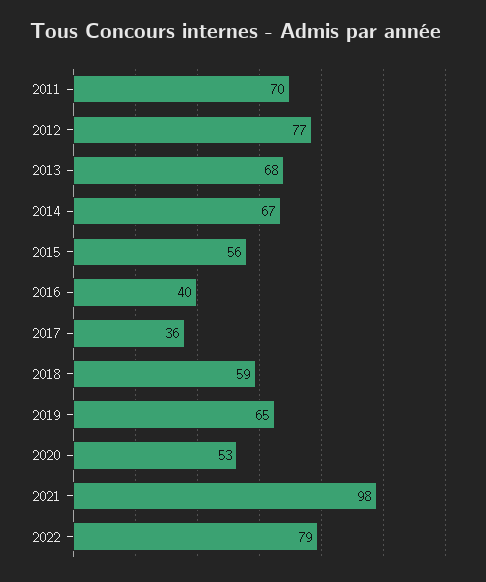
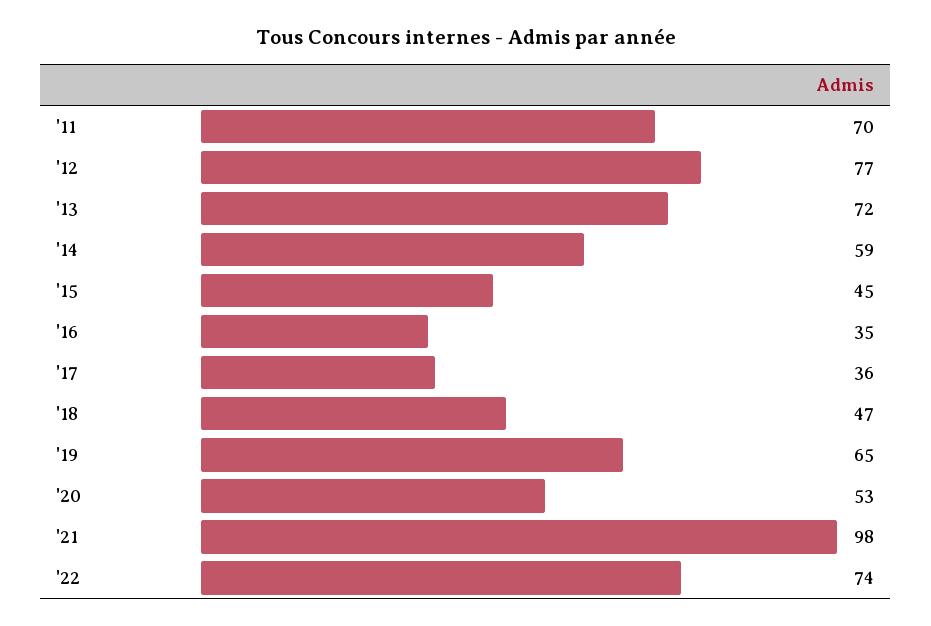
  {
    "2011": 70,
    "2012": 77,
-   "2013": 68,
+   "2013": 72,
-   "2014": 67,
+   "2014": 59,
-   "2015": 56,
+   "2015": 45,
-   "2016": 40,
+   "2016": 35,
    "2017": 36,
-   "2018": 59,
+   "2018": 47,
    "2019": 65,
    "2020": 53,
    "2021": 98,
-   "2022": 79
+   "2022": 74
  }

